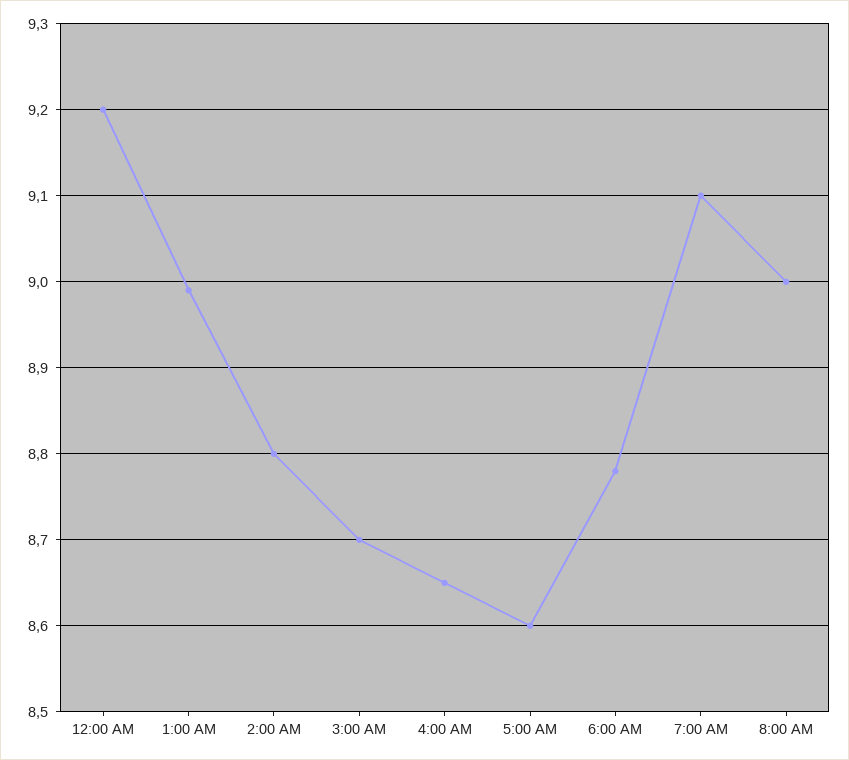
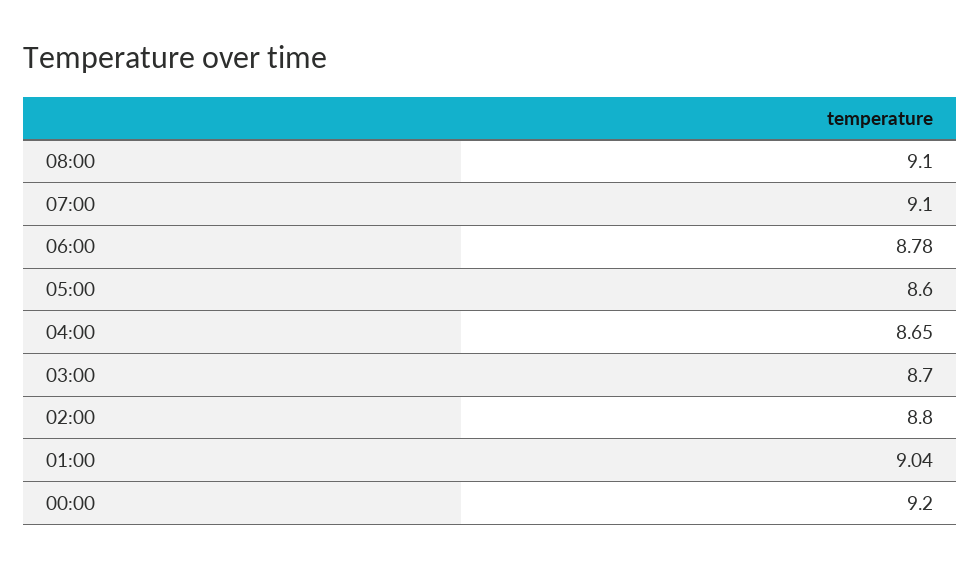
  {
    "12:00 AM": 9.2,
-   "1:00 AM": 8.99,
+   "1:00 AM": 9.04,
    "2:00 AM": 8.8,
    "3:00 AM": 8.7,
    "4:00 AM": 8.65,
    "5:00 AM": 8.6,
    "6:00 AM": 8.78,
    "7:00 AM": 9.1,
-   "8:00 AM": 9
+   "8:00 AM": 9.1
  }

